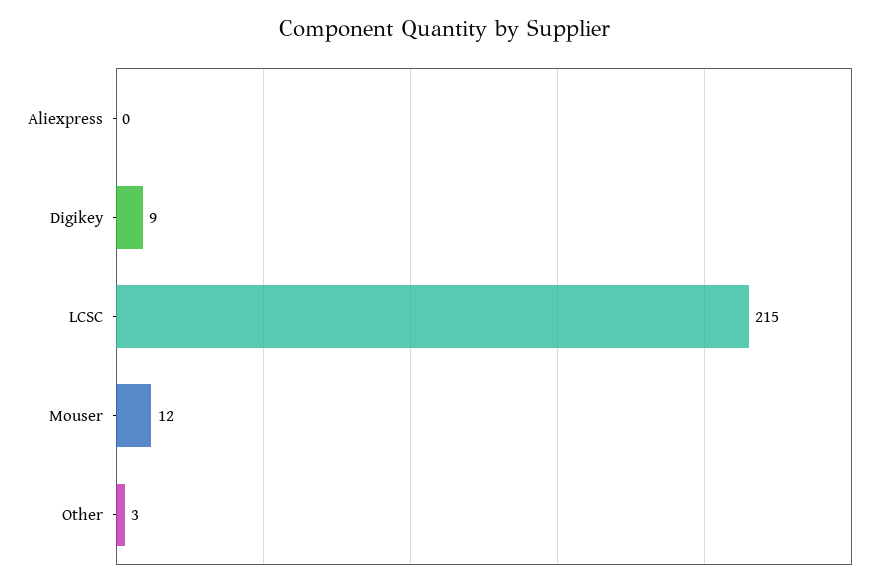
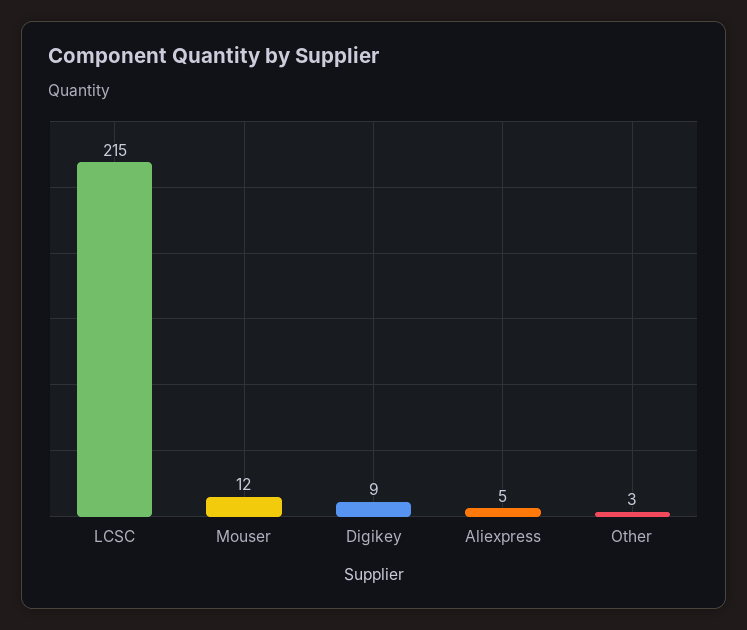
  {
-   "Aliexpress": 0,
+   "Aliexpress": 5,
    "Digikey": 9,
    "LCSC": 215,
    "Mouser": 12,
    "Other": 3
  }

